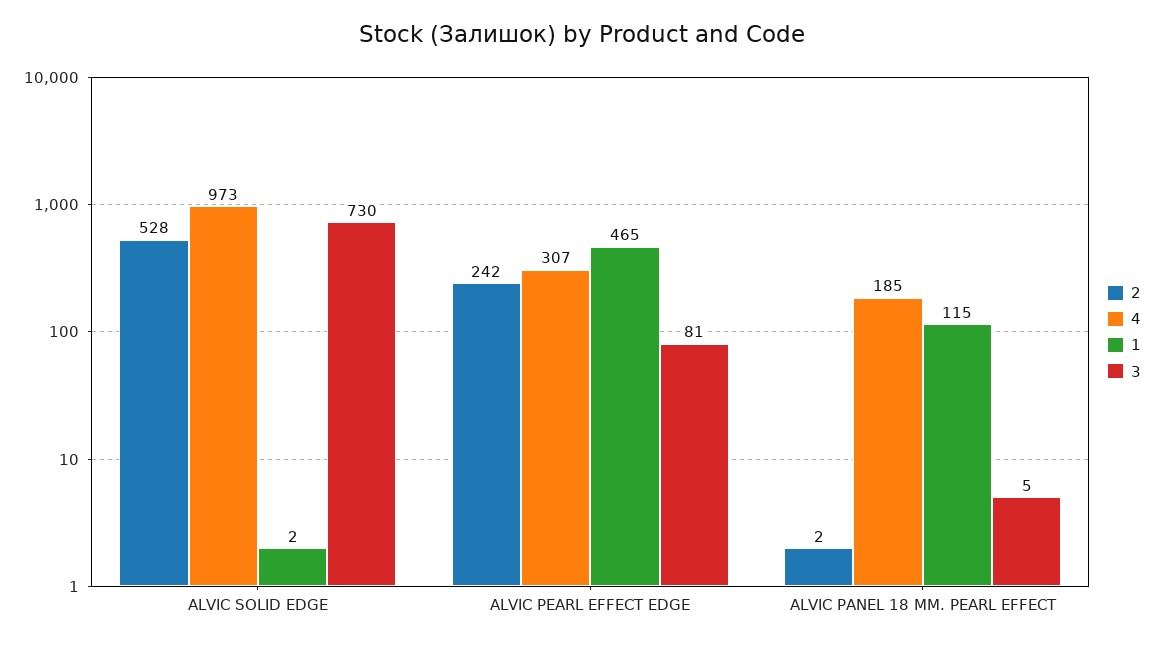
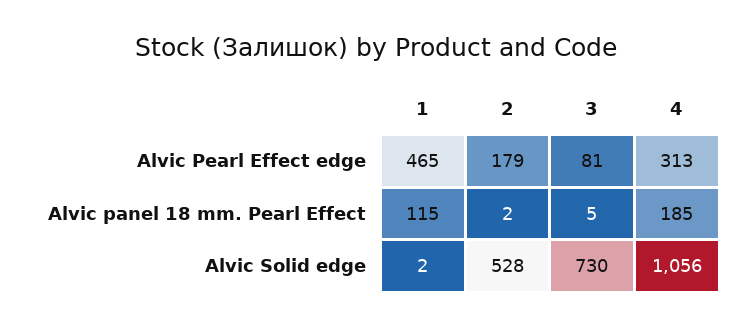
  {
    "2": {
      "ALVIC SOLID EDGE": 528,
-     "ALVIC PEARL EFFECT EDGE": 242,
+     "ALVIC PEARL EFFECT EDGE": 179,
      "ALVIC PANEL 18 MM. PEARL EFFECT": 2
    },
    "4": {
-     "ALVIC SOLID EDGE": 973,
+     "ALVIC SOLID EDGE": 1056,
-     "ALVIC PEARL EFFECT EDGE": 307,
+     "ALVIC PEARL EFFECT EDGE": 313,
      "ALVIC PANEL 18 MM. PEARL EFFECT": 185
    },
    "1": {
      "ALVIC SOLID EDGE": 2,
      "ALVIC PEARL EFFECT EDGE": 465,
      "ALVIC PANEL 18 MM. PEARL EFFECT": 115
    },
    "3": {
      "ALVIC SOLID EDGE": 730,
      "ALVIC PEARL EFFECT EDGE": 81,
      "ALVIC PANEL 18 MM. PEARL EFFECT": 5
    }
  }

